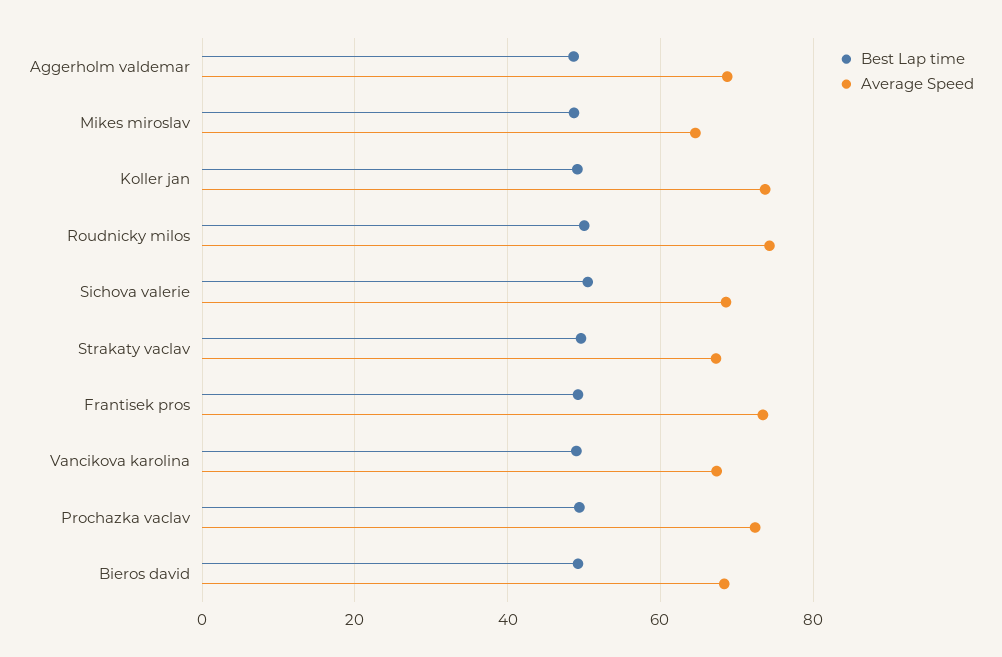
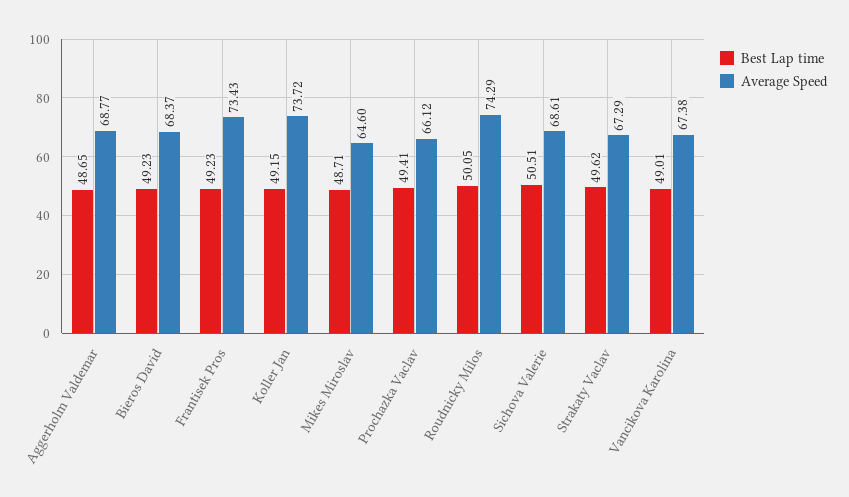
  {
    "Best Lap time": {
      "Aggerholm valdemar": 48.65,
      "Mikes miroslav": 48.71,
      "Koller jan": 49.15,
      "Roudnicky milos": 50.05,
      "Sichova valerie": 50.51,
      "Strakaty vaclav": 49.62,
      "Frantisek pros": 49.23,
      "Vancikova karolina": 49.01,
      "Prochazka vaclav": 49.41,
      "Bieros david": 49.23
    },
    "Average Speed": {
      "Aggerholm valdemar": 68.77,
      "Mikes miroslav": 64.6,
      "Koller jan": 73.72,
      "Roudnicky milos": 74.29,
      "Sichova valerie": 68.61,
      "Strakaty vaclav": 67.29,
      "Frantisek pros": 73.43,
      "Vancikova karolina": 67.38,
-     "Prochazka vaclav": 72,
+     "Prochazka vaclav": 66.12,
      "Bieros david": 68.37
    }
  }

